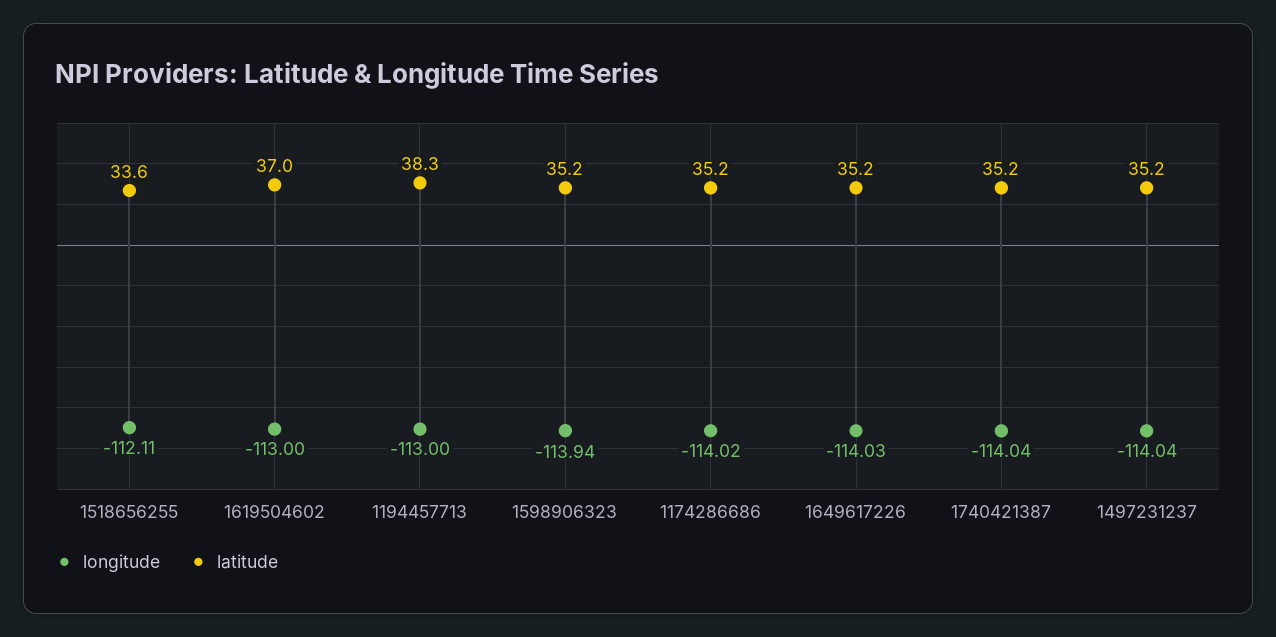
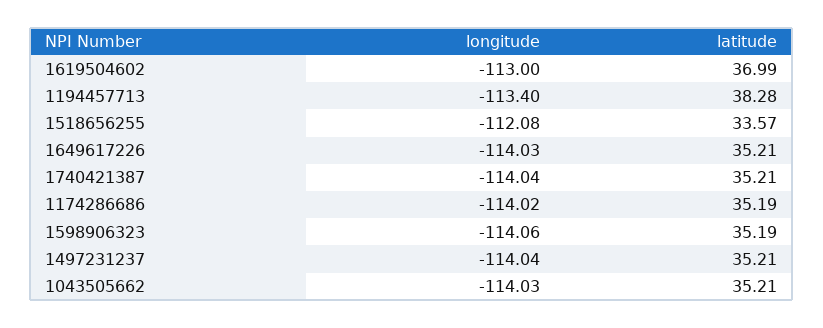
  {
    "longitude": {
-     "1518656255": -112.11,
+     "1518656255": -112.08,
      "1619504602": -113,
-     "1194457713": -113,
+     "1194457713": -113.4,
-     "1598906323": -113.94,
+     "1598906323": -114.06,
      "1174286686": -114.02,
      "1649617226": -114.03,
      "1740421387": -114.04,
-     "1497231237": -114.04
+     "1497231237": -114.04,
+     "1043505662": -114.03
    },
    "latitude": {
      "1518656255": 33.57,
      "1619504602": 36.99,
      "1194457713": 38.28,
      "1598906323": 35.19,
      "1174286686": 35.19,
      "1649617226": 35.21,
      "1740421387": 35.21,
-     "1497231237": 35.21
+     "1497231237": 35.21,
+     "1043505662": 35.21
    }
  }

